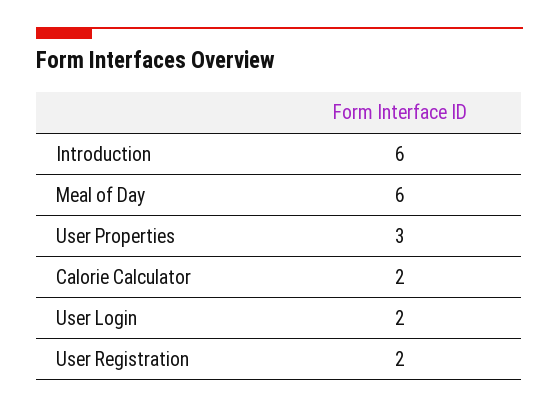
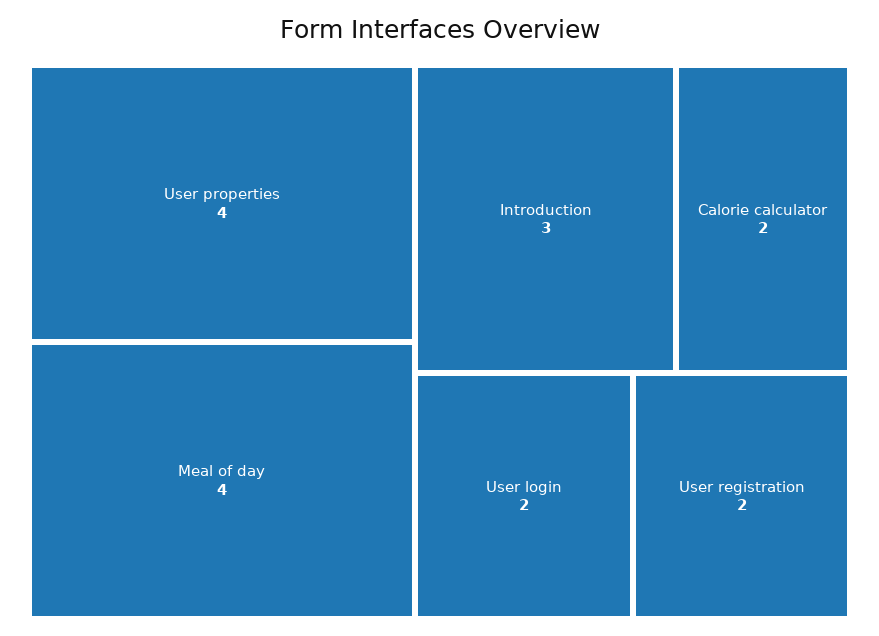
  {
-   "Introduction": 6,
+   "Introduction": 3,
-   "Meal of Day": 6,
+   "Meal of Day": 4,
-   "User Properties": 3,
+   "User Properties": 4,
    "Calorie Calculator": 2,
    "User Login": 2,
    "User Registration": 2
  }

